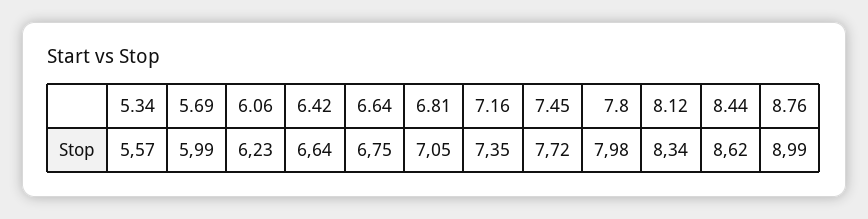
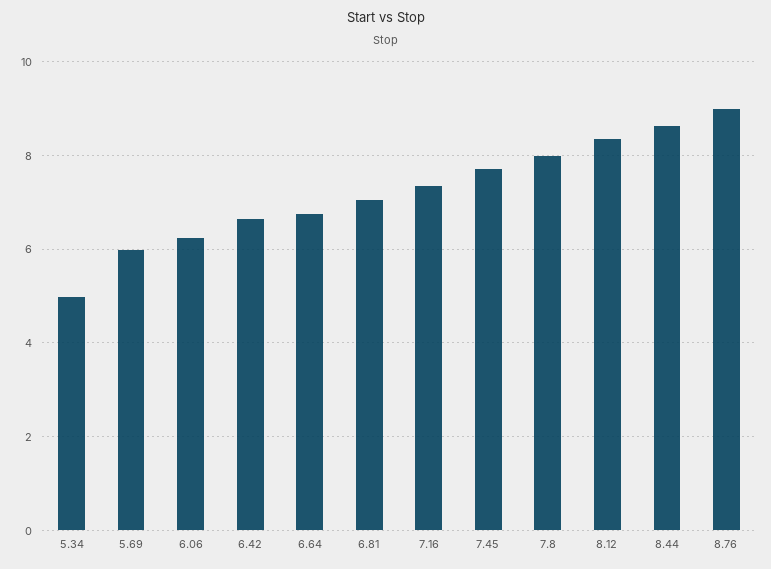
  {
-   "5.34": 5.57,
+   "5.34": 5,
    "5.69": 5.99,
    "6.06": 6.23,
    "6.42": 6.64,
    "6.64": 6.75,
    "6.81": 7.05,
    "7.16": 7.35,
    "7.45": 7.72,
    "7.8": 7.98,
    "8.12": 8.34,
    "8.44": 8.62,
    "8.76": 8.99
  }

